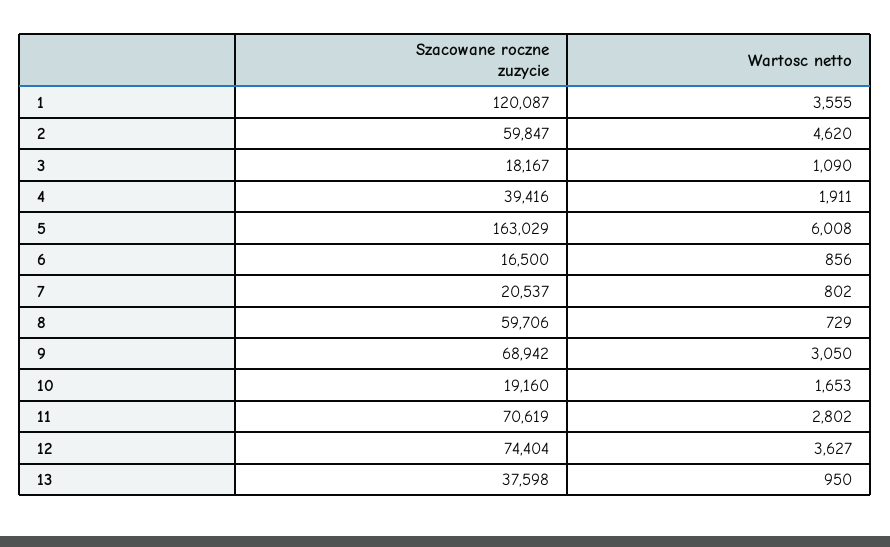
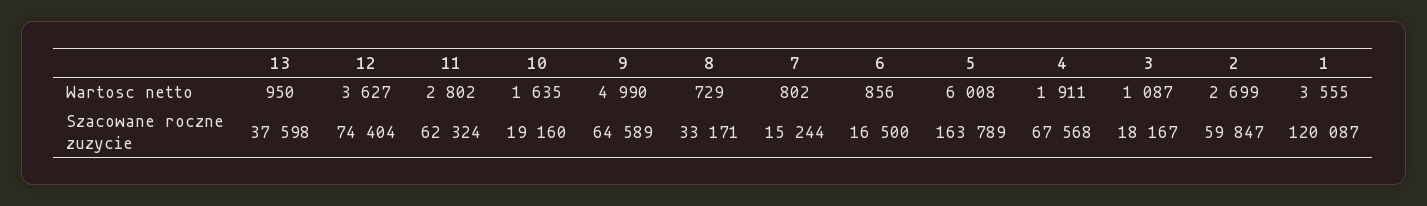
  {
    "Szacowane roczne zuzycie": {
      "1": 120087,
      "2": 59847,
      "3": 18167,
-     "4": 39416,
+     "4": 67568,
-     "5": 163029,
+     "5": 163789,
      "6": 16500,
-     "7": 20537,
+     "7": 15244,
-     "8": 59706,
+     "8": 33171,
-     "9": 68942,
+     "9": 64589,
      "10": 19160,
-     "11": 70619,
+     "11": 62324,
      "12": 74404,
      "13": 37598
    },
    "Wartosc netto": {
      "1": 3555,
-     "2": 4620,
+     "2": 2699,
-     "3": 1090,
+     "3": 1087,
      "4": 1911,
      "5": 6008,
      "6": 856,
      "7": 802,
      "8": 729,
-     "9": 3050,
+     "9": 4990,
-     "10": 1653,
+     "10": 1635,
      "11": 2802,
      "12": 3627,
      "13": 950
    }
  }

